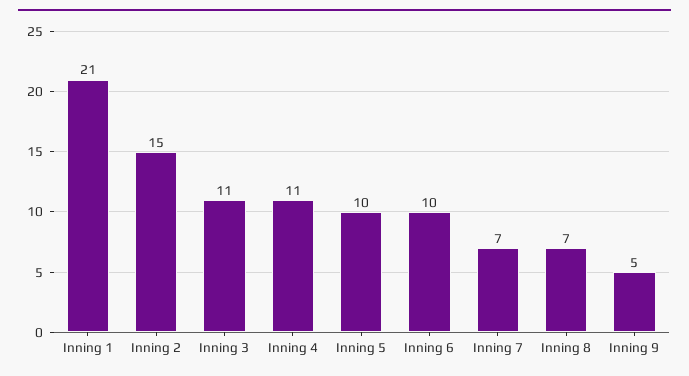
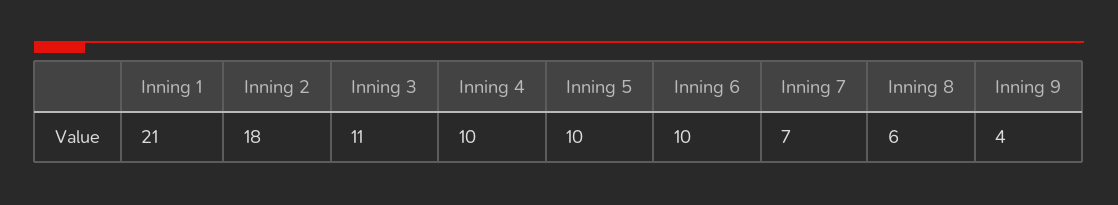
  {
    "Inning 1": 21,
-   "Inning 2": 15,
+   "Inning 2": 18,
    "Inning 3": 11,
-   "Inning 4": 11,
+   "Inning 4": 10,
    "Inning 5": 10,
    "Inning 6": 10,
    "Inning 7": 7,
-   "Inning 8": 7,
+   "Inning 8": 6,
-   "Inning 9": 5
+   "Inning 9": 4
  }

